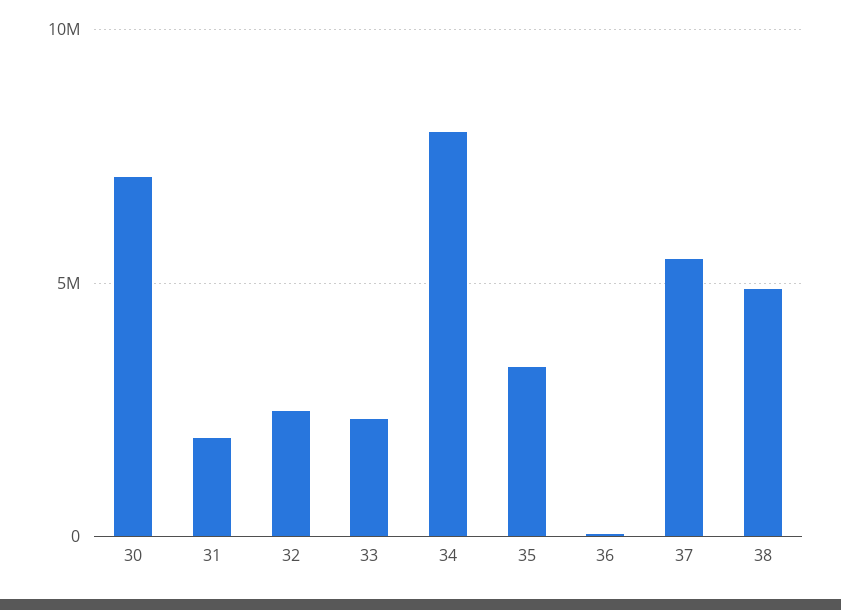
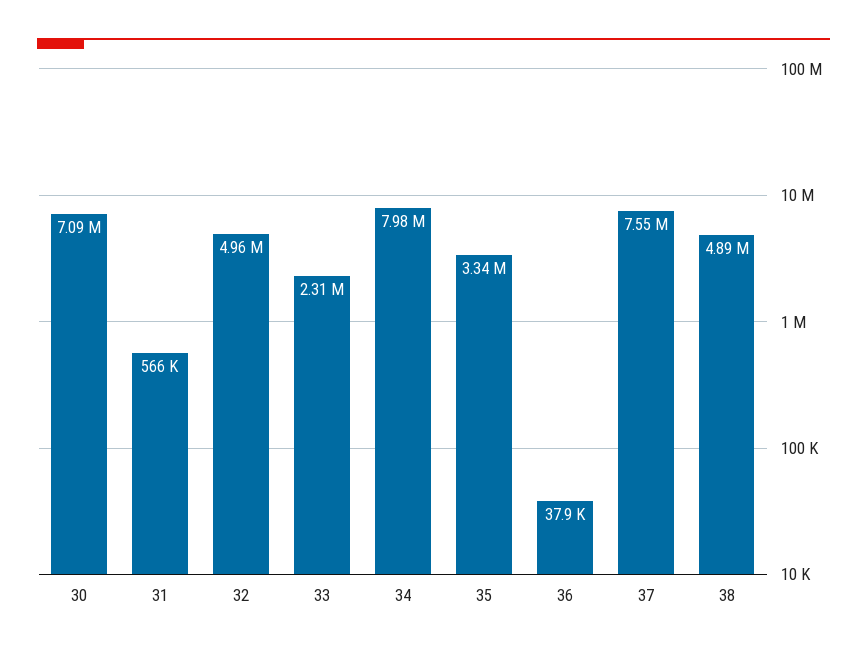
  {
    "30": 7090000,
-   "31": 2000000,
+   "31": 566000,
-   "32": 2500000,
+   "32": 4960000,
    "33": 2310000,
    "34": 7980000,
    "35": 3340000,
    "36": 37900,
-   "37": 5500000,
+   "37": 7550000,
    "38": 4890000
  }

